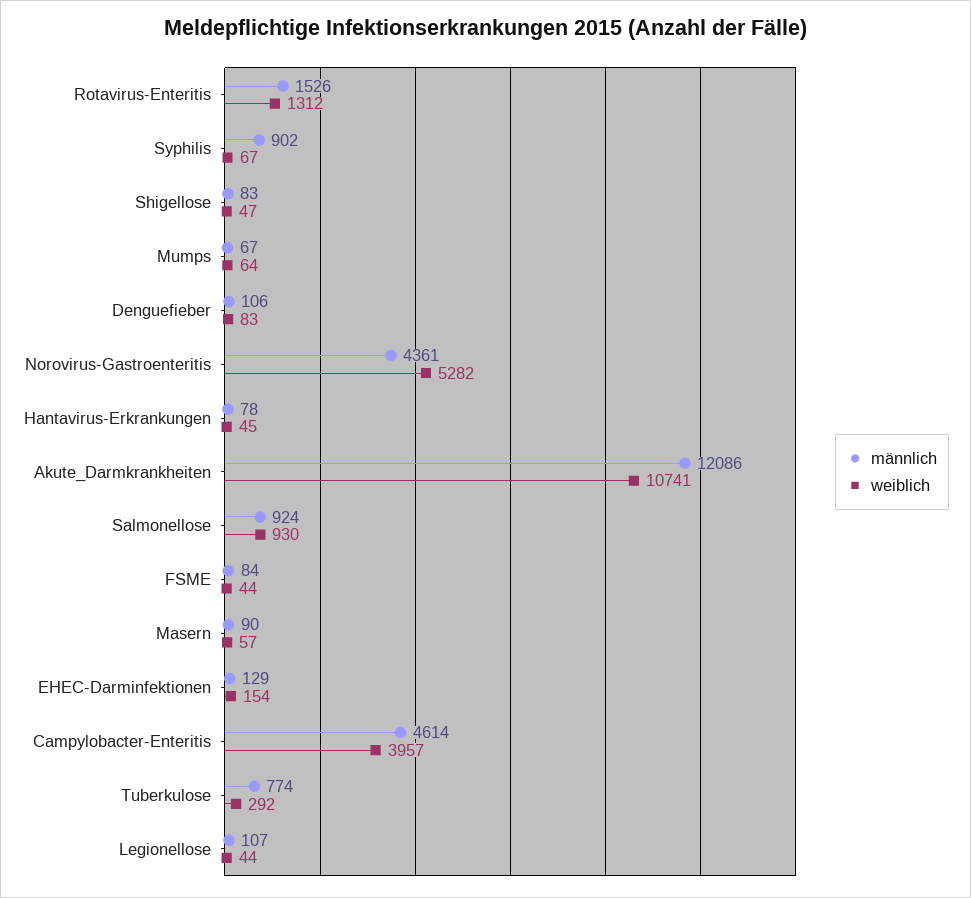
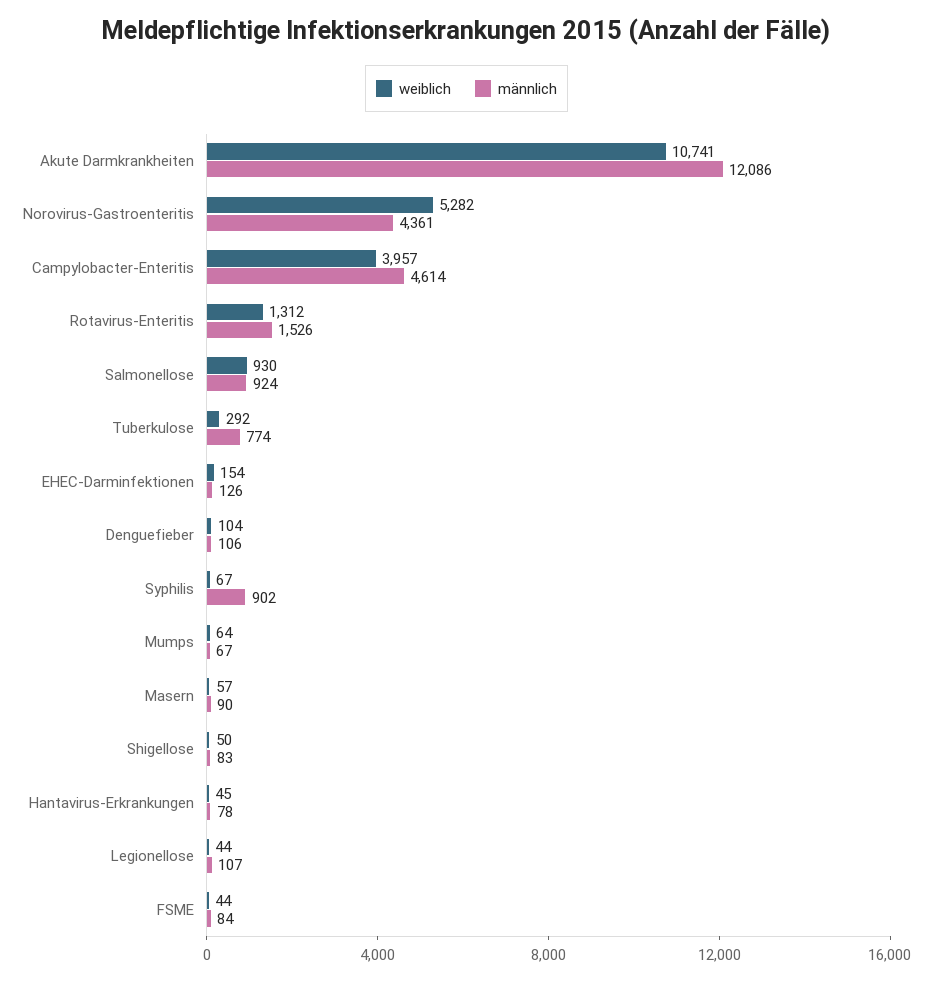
  {
    "männlich": {
      "Rotavirus-Enteritis": 1526,
      "Syphilis": 902,
      "Shigellose": 83,
      "Mumps": 67,
      "Denguefieber": 106,
      "Norovirus-Gastroenteritis": 4361,
      "Hantavirus-Erkrankungen": 78,
      "Akute_Darmkrankheiten": 12086,
      "Salmonellose": 924,
      "FSME": 84,
      "Masern": 90,
-     "EHEC-Darminfektionen": 129,
+     "EHEC-Darminfektionen": 126,
      "Campylobacter-Enteritis": 4614,
      "Tuberkulose": 774,
      "Legionellose": 107
    },
    "weiblich": {
      "Rotavirus-Enteritis": 1312,
      "Syphilis": 67,
-     "Shigellose": 47,
+     "Shigellose": 50,
      "Mumps": 64,
-     "Denguefieber": 83,
+     "Denguefieber": 104,
      "Norovirus-Gastroenteritis": 5282,
      "Hantavirus-Erkrankungen": 45,
      "Akute_Darmkrankheiten": 10741,
      "Salmonellose": 930,
      "FSME": 44,
      "Masern": 57,
      "EHEC-Darminfektionen": 154,
      "Campylobacter-Enteritis": 3957,
      "Tuberkulose": 292,
      "Legionellose": 44
    }
  }

